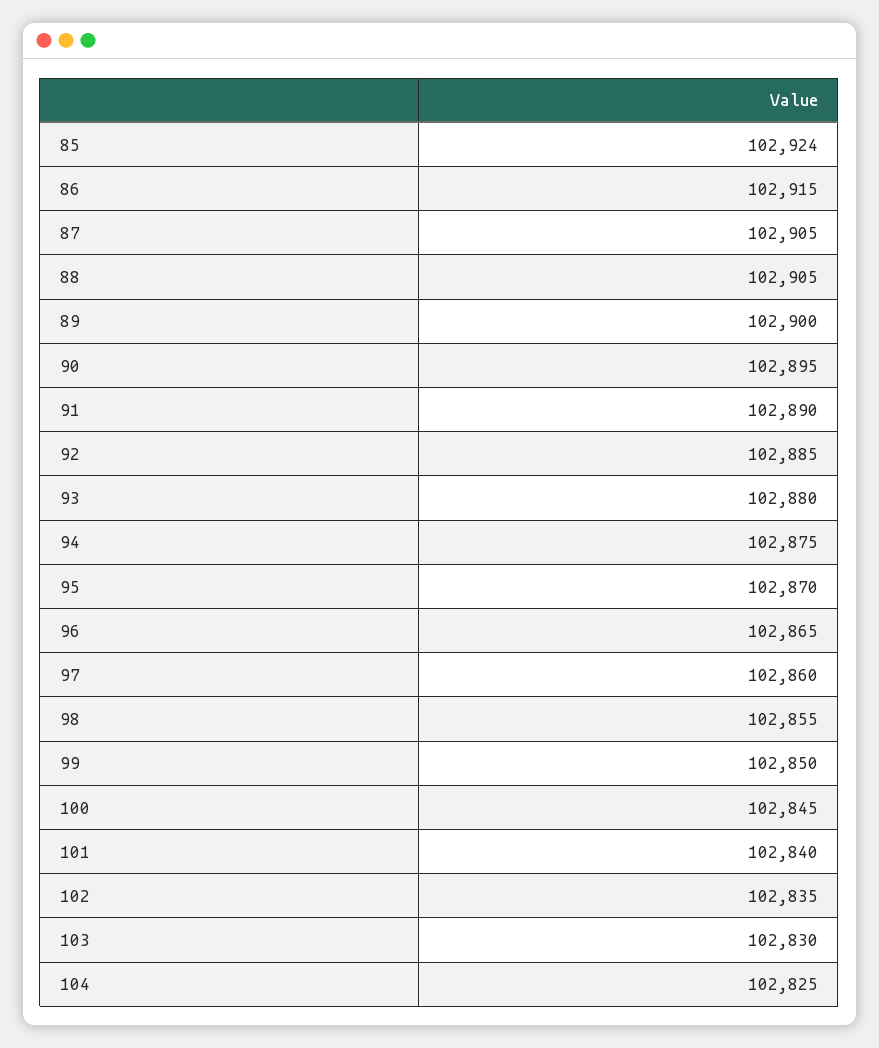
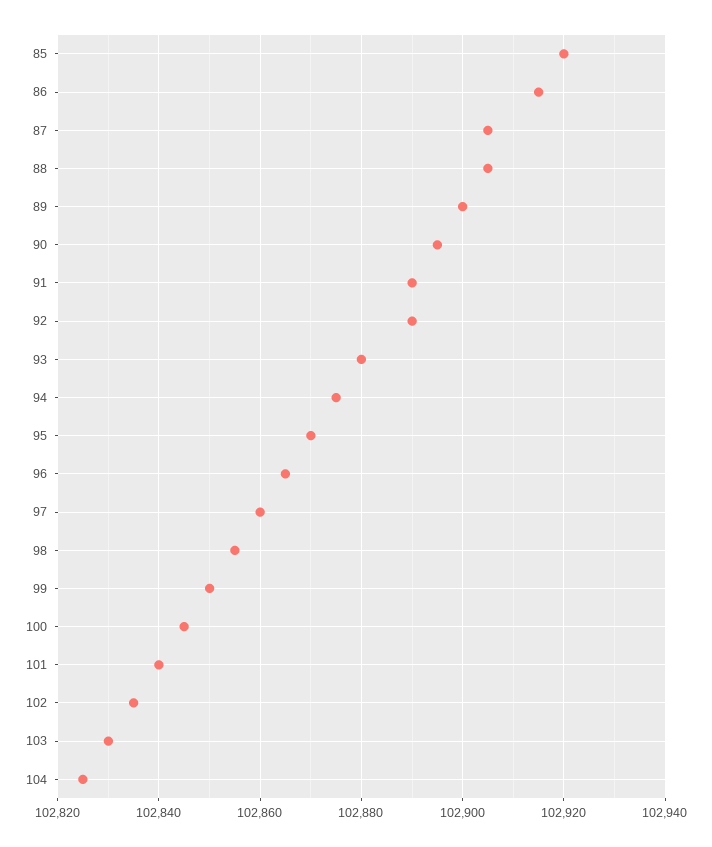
  {
-   "85": 102924,
+   "85": 102920,
    "86": 102915,
    "87": 102905,
    "88": 102905,
    "89": 102900,
    "90": 102895,
    "91": 102890,
-   "92": 102885,
+   "92": 102890,
    "93": 102880,
    "94": 102875,
    "95": 102870,
    "96": 102865,
    "97": 102860,
    "98": 102855,
    "99": 102850,
    "100": 102845,
    "101": 102840,
    "102": 102835,
    "103": 102830,
    "104": 102825
  }

